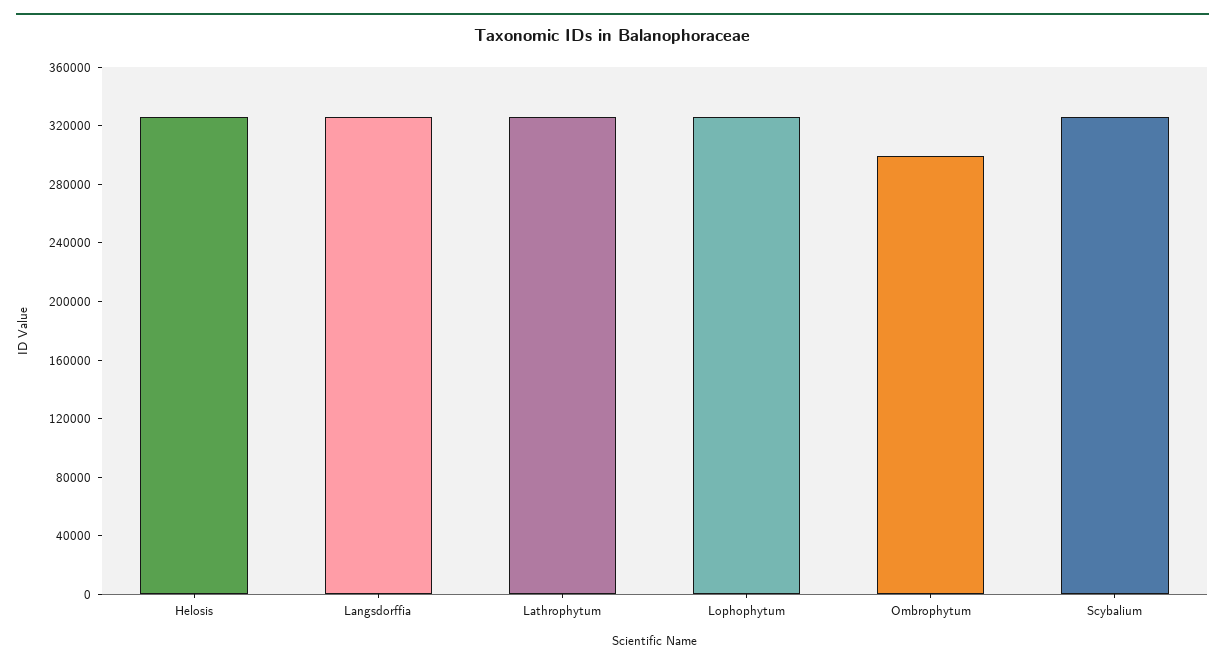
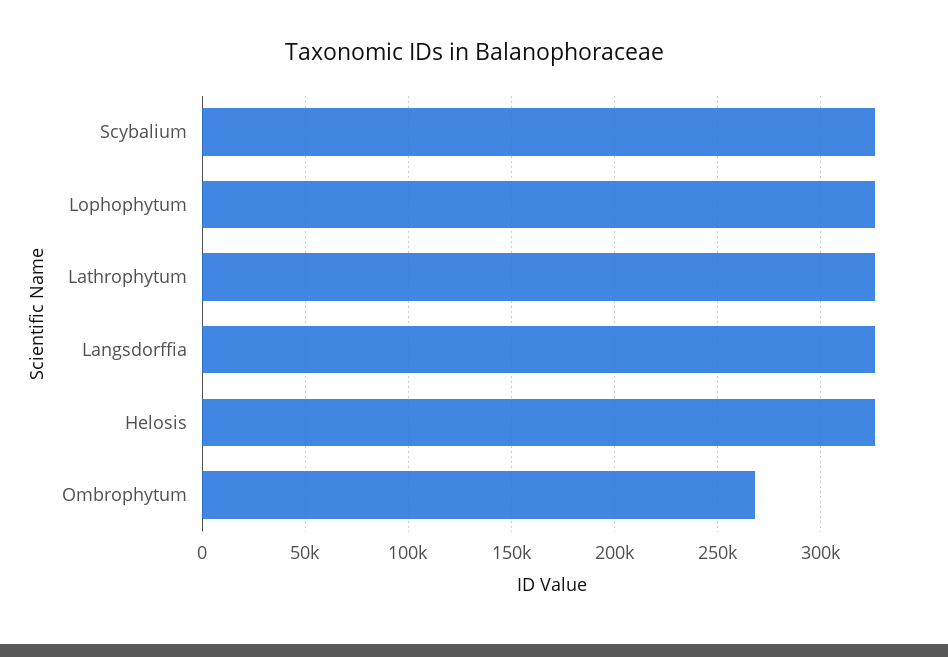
  {
    "Helosis": 325000,
    "Langsdorffia": 325000,
    "Lathrophytum": 325000,
    "Lophophytum": 325000,
-   "Ombrophytum": 300000,
+   "Ombrophytum": 270000,
    "Scybalium": 325000
  }

